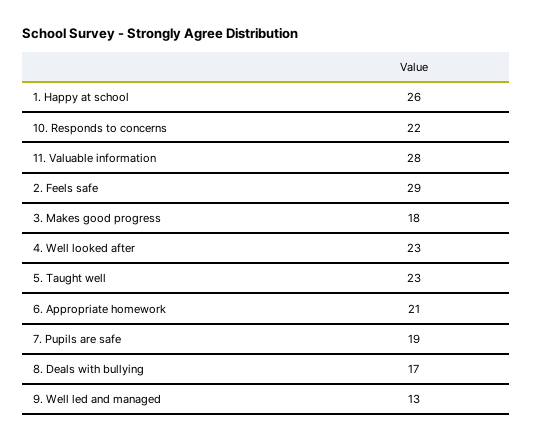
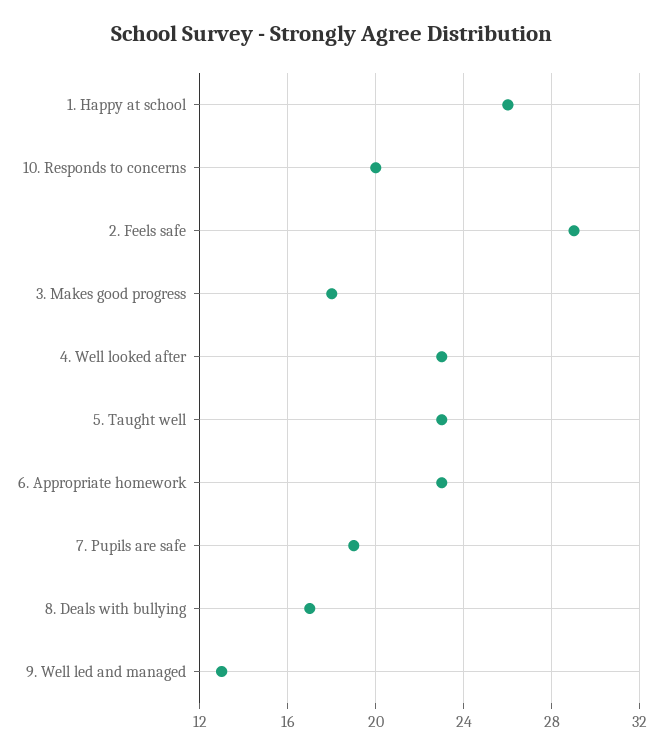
  {
    "1. Happy at school": 26,
-   "10. Responds to concerns": 22,
+   "10. Responds to concerns": 20,
-   "11. Valuable information": 28,
    "2. Feels safe": 29,
    "3. Makes good progress": 18,
    "4. Well looked after": 23,
    "5. Taught well": 23,
-   "6. Appropriate homework": 21,
+   "6. Appropriate homework": 23,
    "7. Pupils are safe": 19,
    "8. Deals with bullying": 17,
    "9. Well led and managed": 13
  }

